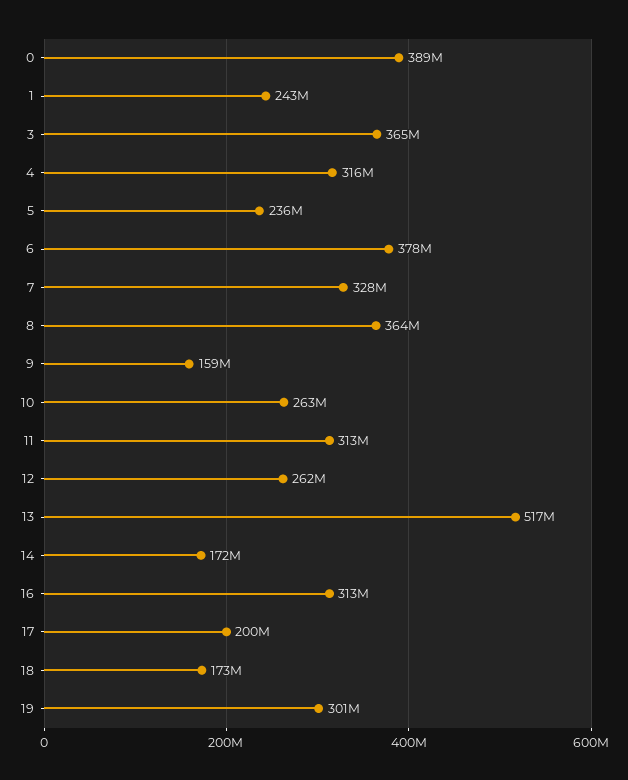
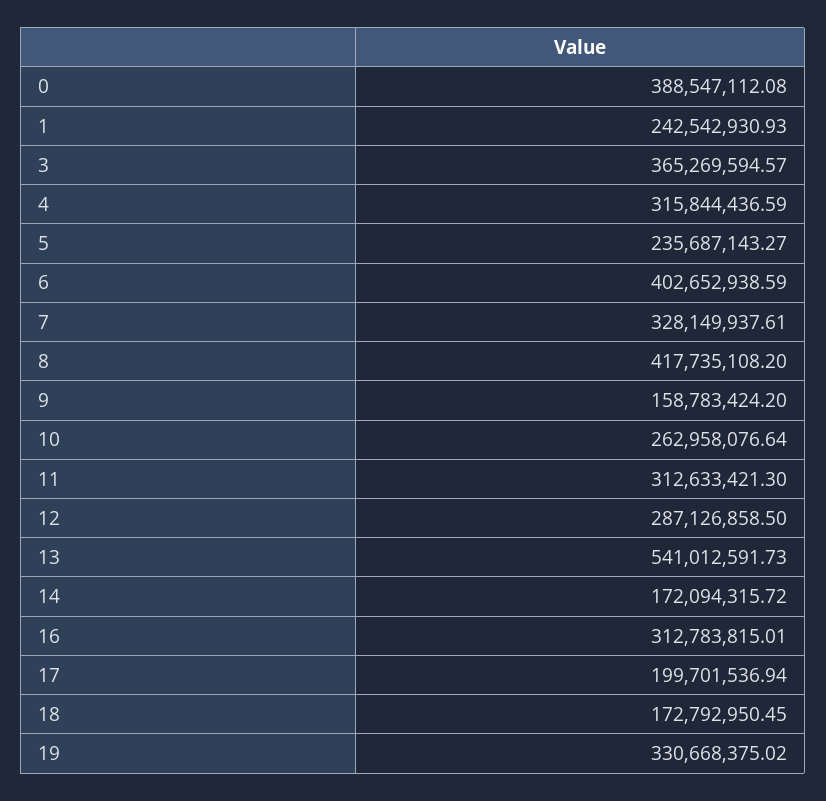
  {
    "0": 388547112.08,
    "1": 242542930.93,
    "3": 365269594.57,
    "4": 315844436.59,
    "5": 235687143.27,
-   "6": 378000000,
+   "6": 402652938.59,
    "7": 328149937.61,
-   "8": 364000000,
+   "8": 417735108.2,
    "9": 158783424.2,
    "10": 262958076.64,
    "11": 312633421.3,
-   "12": 262000000,
+   "12": 287126858.5,
-   "13": 517000000,
+   "13": 541012591.73,
    "14": 172094315.72,
    "16": 312783815.01,
    "17": 199701536.94,
    "18": 172792950.45,
-   "19": 301000000
+   "19": 330668375.02
  }

